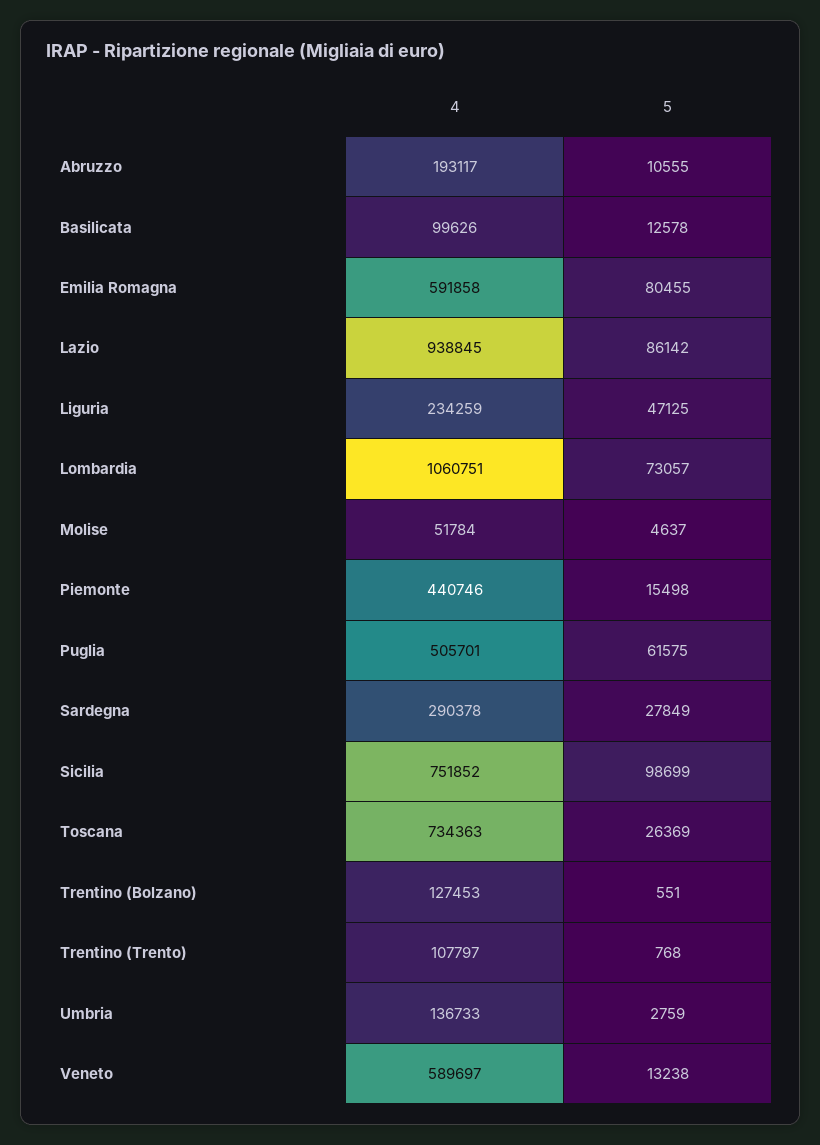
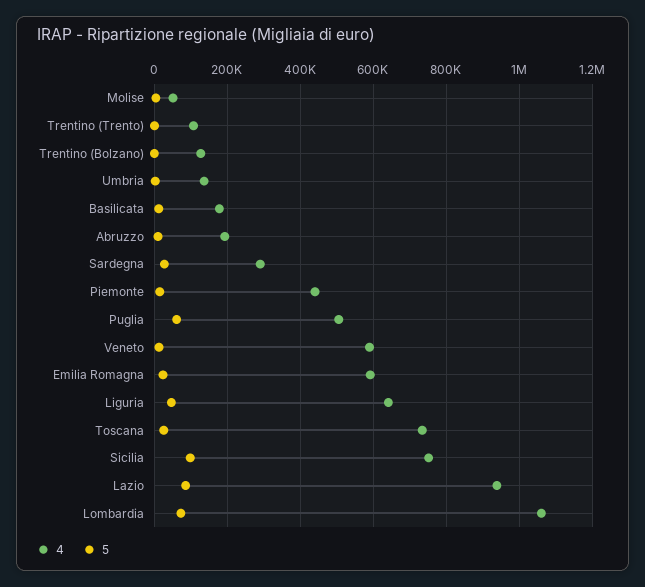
  {
    "4": {
      "Abruzzo": 193117,
-     "Basilicata": 99626,
+     "Basilicata": 180000,
      "Emilia Romagna": 591858,
      "Lazio": 938845,
-     "Liguria": 234259,
+     "Liguria": 640000,
      "Lombardia": 1060751,
      "Molise": 51784,
      "Piemonte": 440746,
      "Puglia": 505701,
      "Sardegna": 290378,
      "Sicilia": 751852,
      "Toscana": 734363,
      "Trentino (Bolzano)": 127453,
      "Trentino (Trento)": 107797,
      "Umbria": 136733,
      "Veneto": 589697
    },
    "5": {
      "Abruzzo": 10555,
      "Basilicata": 12578,
-     "Emilia Romagna": 80455,
+     "Emilia Romagna": 20000,
      "Lazio": 86142,
      "Liguria": 47125,
      "Lombardia": 73057,
      "Molise": 4637,
      "Piemonte": 15498,
      "Puglia": 61575,
      "Sardegna": 27849,
      "Sicilia": 98699,
      "Toscana": 26369,
      "Trentino (Bolzano)": 551,
      "Trentino (Trento)": 768,
      "Umbria": 2759,
      "Veneto": 13238
    }
  }

